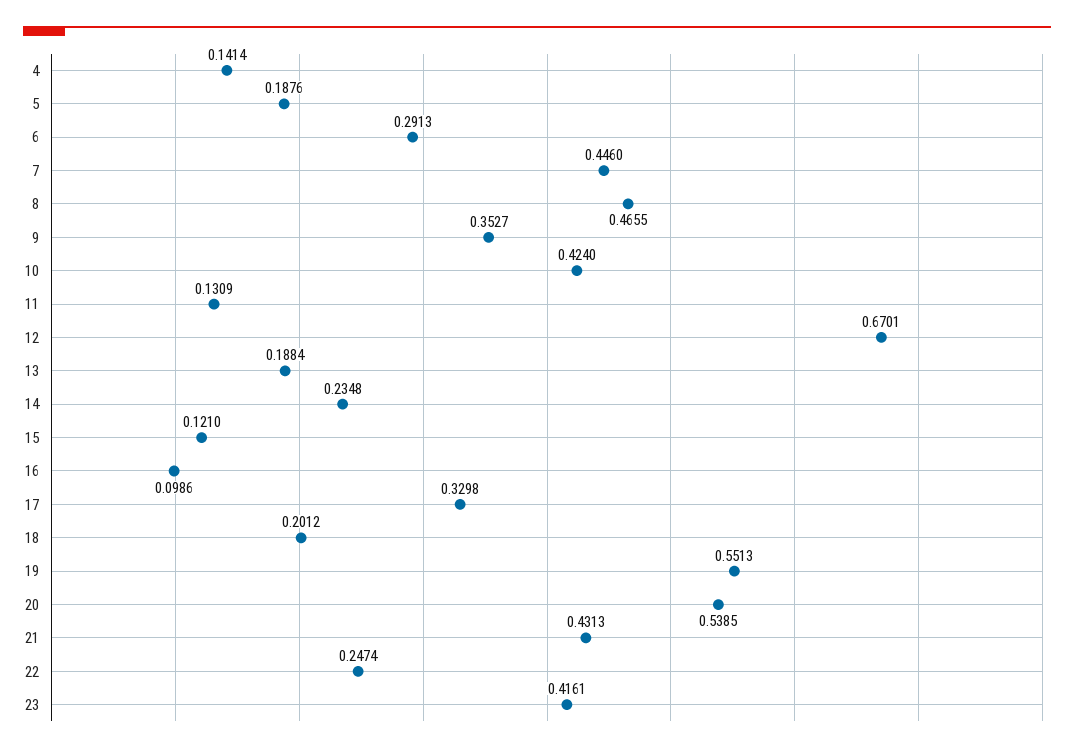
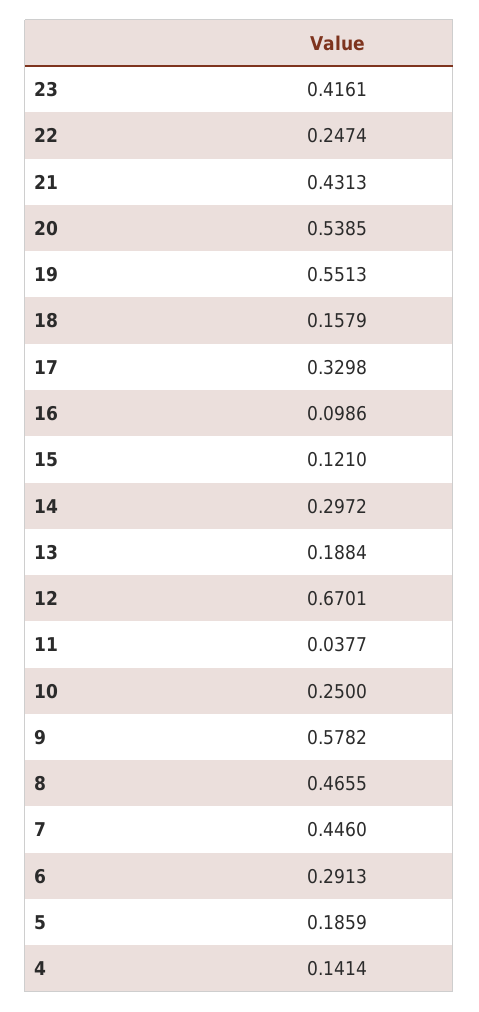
  {
    "4": 0.1414,
-   "5": 0.1876,
+   "5": 0.1859,
    "6": 0.2913,
    "7": 0.446,
    "8": 0.4655,
-   "9": 0.3527,
+   "9": 0.5782,
-   "10": 0.424,
+   "10": 0.25,
-   "11": 0.1309,
+   "11": 0.0377,
    "12": 0.6701,
    "13": 0.1884,
-   "14": 0.2348,
+   "14": 0.2972,
    "15": 0.121,
    "16": 0.0986,
    "17": 0.3298,
-   "18": 0.2012,
+   "18": 0.1579,
    "19": 0.5513,
    "20": 0.5385,
    "21": 0.4313,
    "22": 0.2474,
    "23": 0.4161
  }

